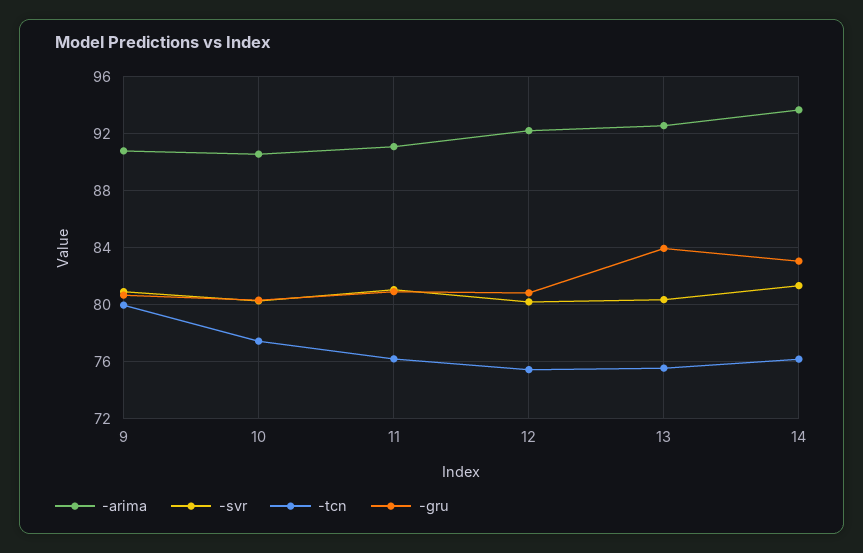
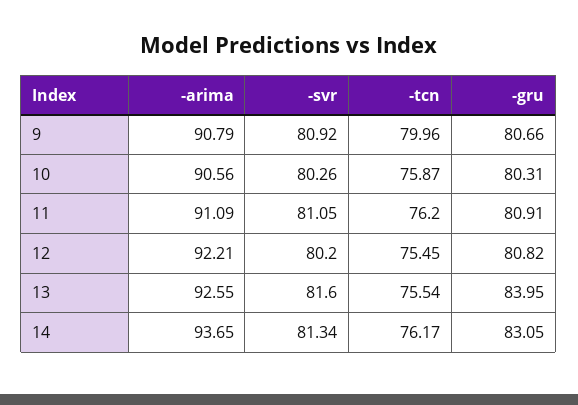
  {
    "-arima": {
      "9": 90.79,
      "10": 90.56,
      "11": 91.09,
      "12": 92.21,
      "13": 92.55,
      "14": 93.65
    },
    "-svr": {
      "9": 80.92,
      "10": 80.26,
      "11": 81.05,
      "12": 80.2,
-     "13": 80.5,
+     "13": 81.6,
      "14": 81.34
    },
    "-tcn": {
      "9": 79.96,
-     "10": 77.5,
+     "10": 75.87,
      "11": 76.2,
      "12": 75.45,
      "13": 75.54,
      "14": 76.17
    },
    "-gru": {
      "9": 80.66,
      "10": 80.31,
      "11": 80.91,
      "12": 80.82,
      "13": 83.95,
      "14": 83.05
    }
  }

